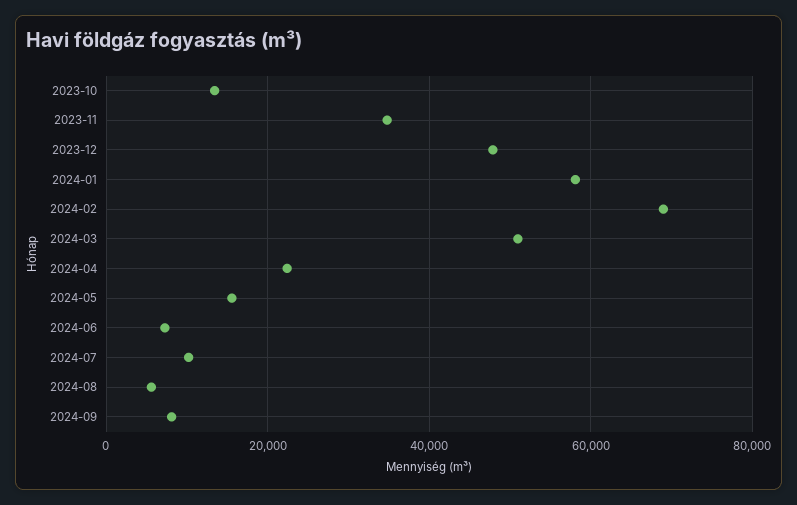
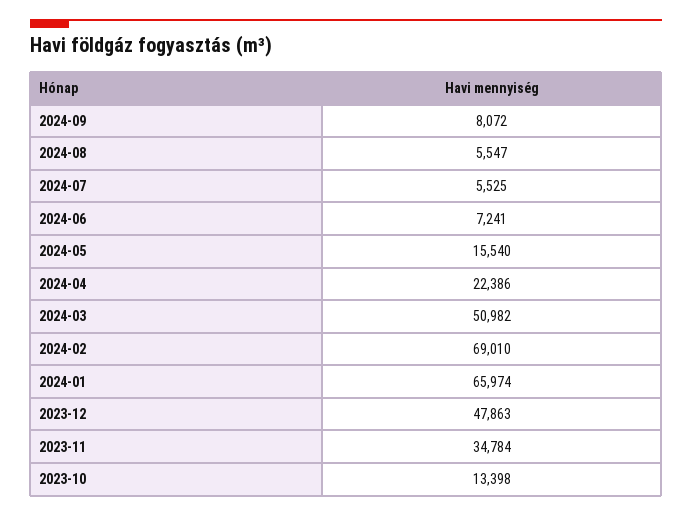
  {
    "2023-10": 13398,
    "2023-11": 34784,
    "2023-12": 47863,
-   "2024-01": 58000,
+   "2024-01": 65974,
    "2024-02": 69010,
    "2024-03": 50982,
    "2024-04": 22386,
    "2024-05": 15540,
    "2024-06": 7241,
-   "2024-07": 10000,
+   "2024-07": 5525,
    "2024-08": 5547,
    "2024-09": 8072
  }

